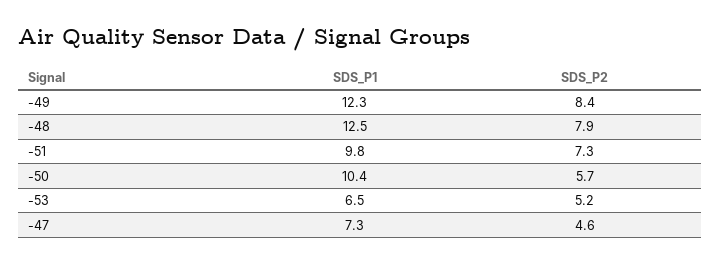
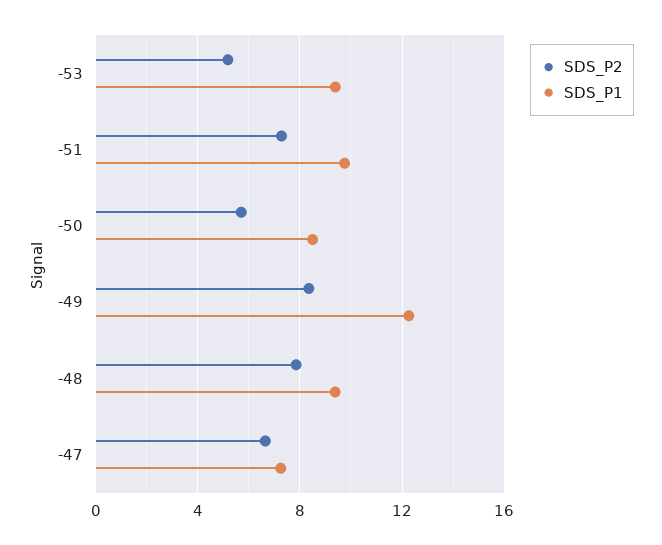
  {
    "SDS_P1": {
      "-49": 12.3,
-     "-48": 12.5,
+     "-48": 9.5,
      "-51": 9.8,
-     "-50": 10.4,
+     "-50": 8.5,
-     "-53": 6.5,
+     "-53": 9.5,
      "-47": 7.3
    },
    "SDS_P2": {
      "-49": 8.4,
      "-48": 7.9,
      "-51": 7.3,
      "-50": 5.7,
      "-53": 5.2,
-     "-47": 4.6
+     "-47": 6.5
    }
  }

